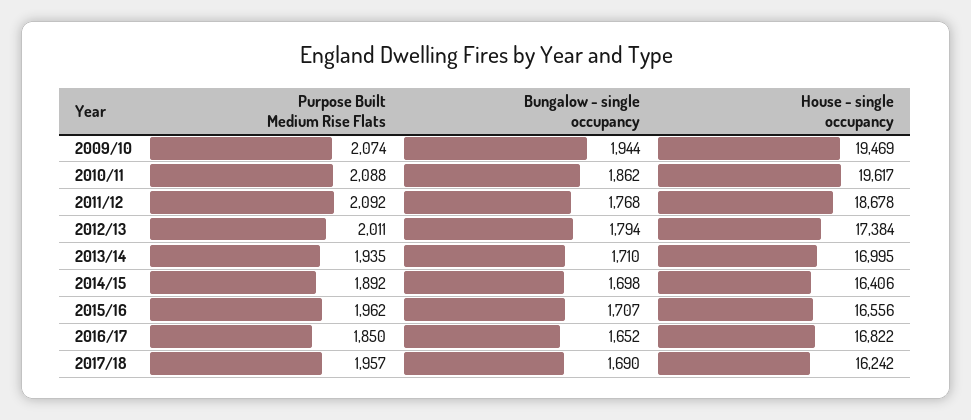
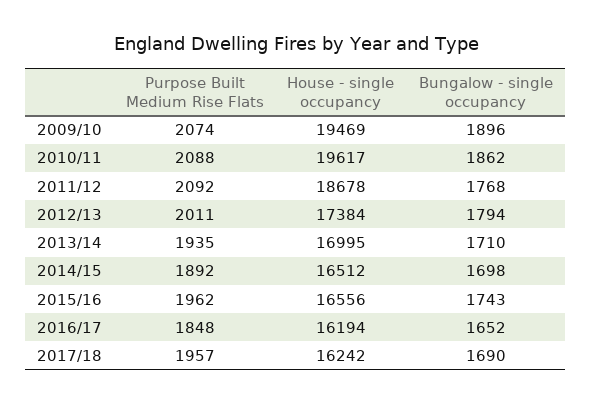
  {
    "Purpose Built Medium Rise Flats": {
      "2009/10": 2074,
      "2010/11": 2088,
      "2011/12": 2092,
      "2012/13": 2011,
      "2013/14": 1935,
      "2014/15": 1892,
      "2015/16": 1962,
-     "2016/17": 1850,
+     "2016/17": 1848,
      "2017/18": 1957
    },
    "Bungalow - single occupancy": {
-     "2009/10": 1944,
+     "2009/10": 1896,
      "2010/11": 1862,
      "2011/12": 1768,
      "2012/13": 1794,
      "2013/14": 1710,
      "2014/15": 1698,
-     "2015/16": 1707,
+     "2015/16": 1743,
      "2016/17": 1652,
      "2017/18": 1690
    },
    "House - single occupancy": {
      "2009/10": 19469,
      "2010/11": 19617,
      "2011/12": 18678,
      "2012/13": 17384,
      "2013/14": 16995,
-     "2014/15": 16406,
+     "2014/15": 16512,
      "2015/16": 16556,
-     "2016/17": 16822,
+     "2016/17": 16194,
      "2017/18": 16242
    }
  }

